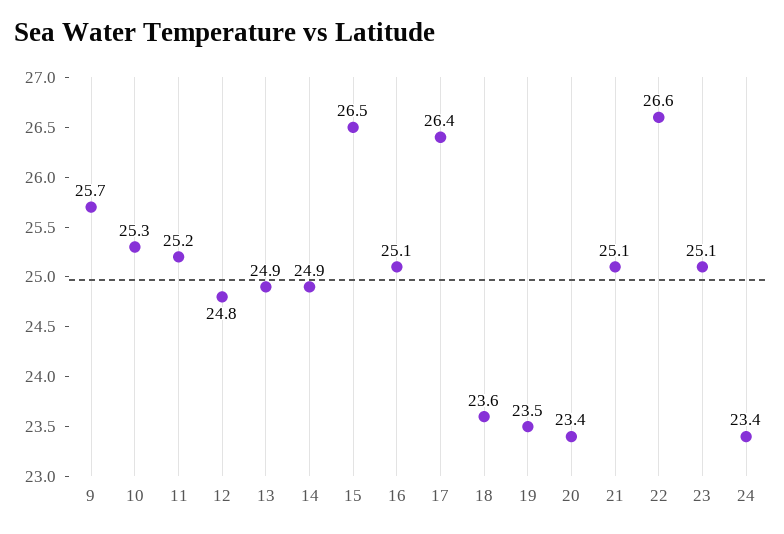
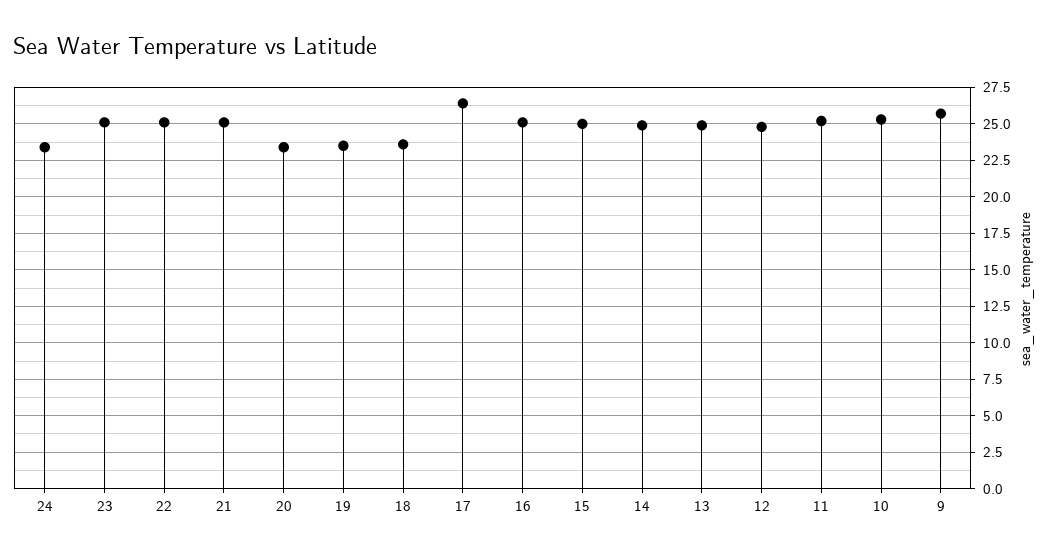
  {
    "9": 25.7,
    "10": 25.3,
    "11": 25.2,
    "12": 24.8,
    "13": 24.9,
    "14": 24.9,
-   "15": 26.5,
+   "15": 25,
    "16": 25.1,
    "17": 26.4,
    "18": 23.6,
    "19": 23.5,
    "20": 23.4,
    "21": 25.1,
-   "22": 26.6,
+   "22": 25,
    "23": 25.1,
    "24": 23.4
  }

